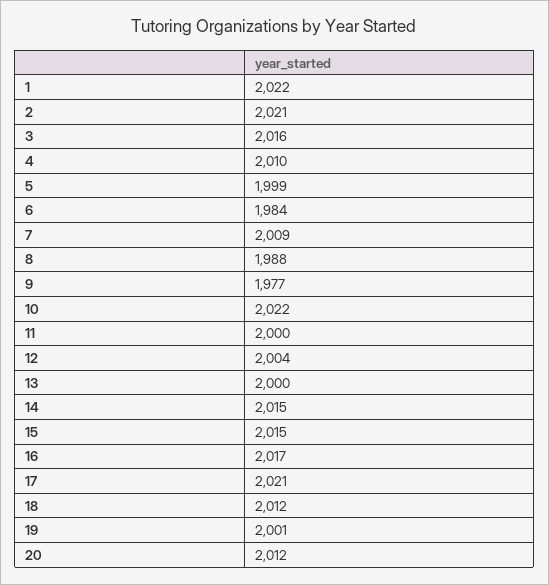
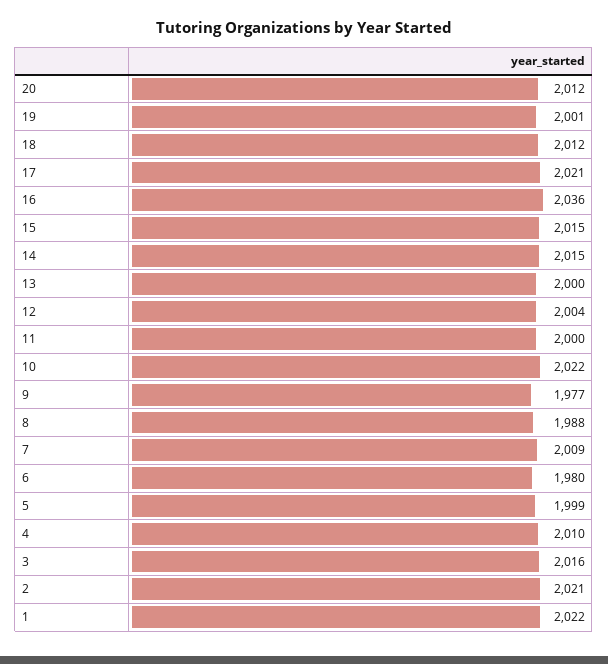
  {
    "1": 2022,
    "2": 2021,
    "3": 2016,
    "4": 2010,
    "5": 1999,
-   "6": 1984,
+   "6": 1980,
    "7": 2009,
    "8": 1988,
    "9": 1977,
    "10": 2022,
    "11": 2000,
    "12": 2004,
    "13": 2000,
    "14": 2015,
    "15": 2015,
-   "16": 2017,
+   "16": 2036,
    "17": 2021,
    "18": 2012,
    "19": 2001,
    "20": 2012
  }

